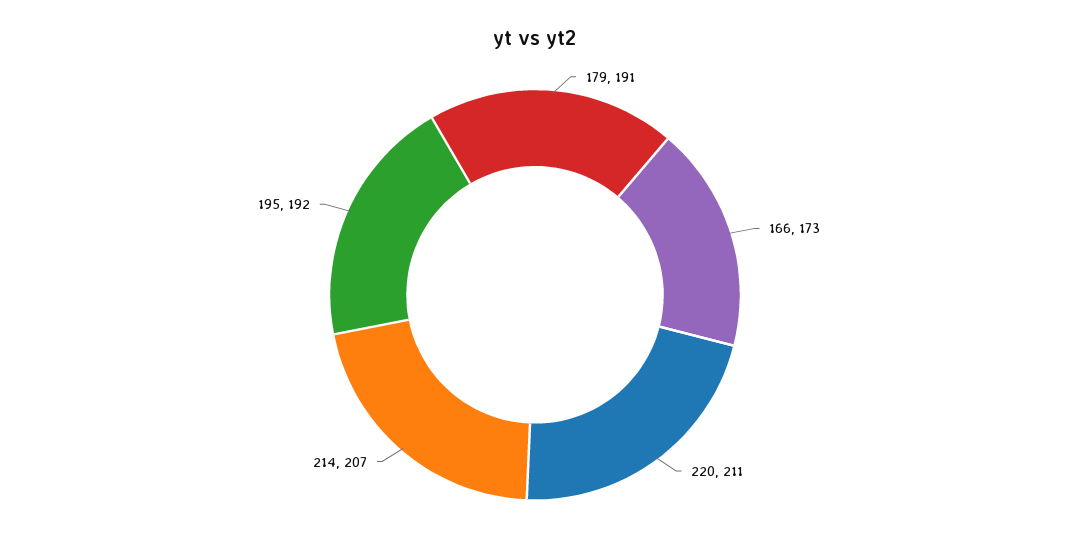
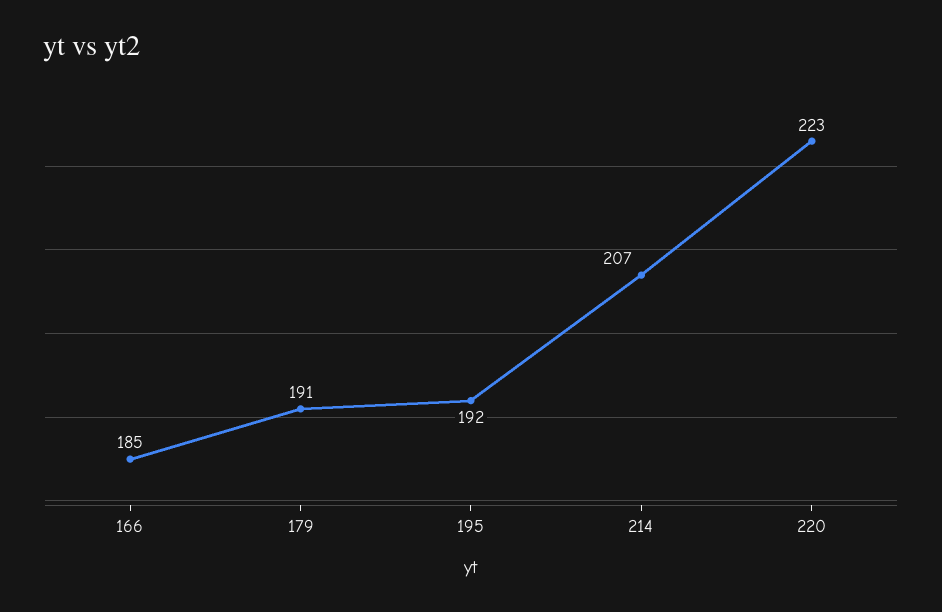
  {
    "179": 191,
-   "166": 173,
+   "166": 185,
-   "220": 211,
+   "220": 223,
    "214": 207,
    "195": 192
  }

